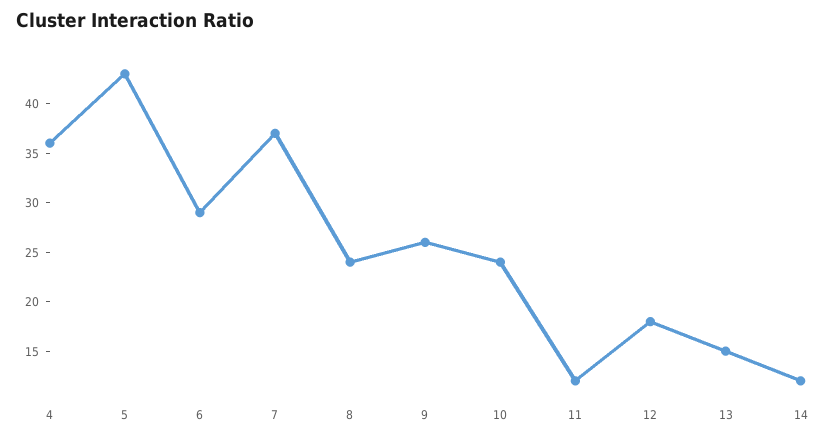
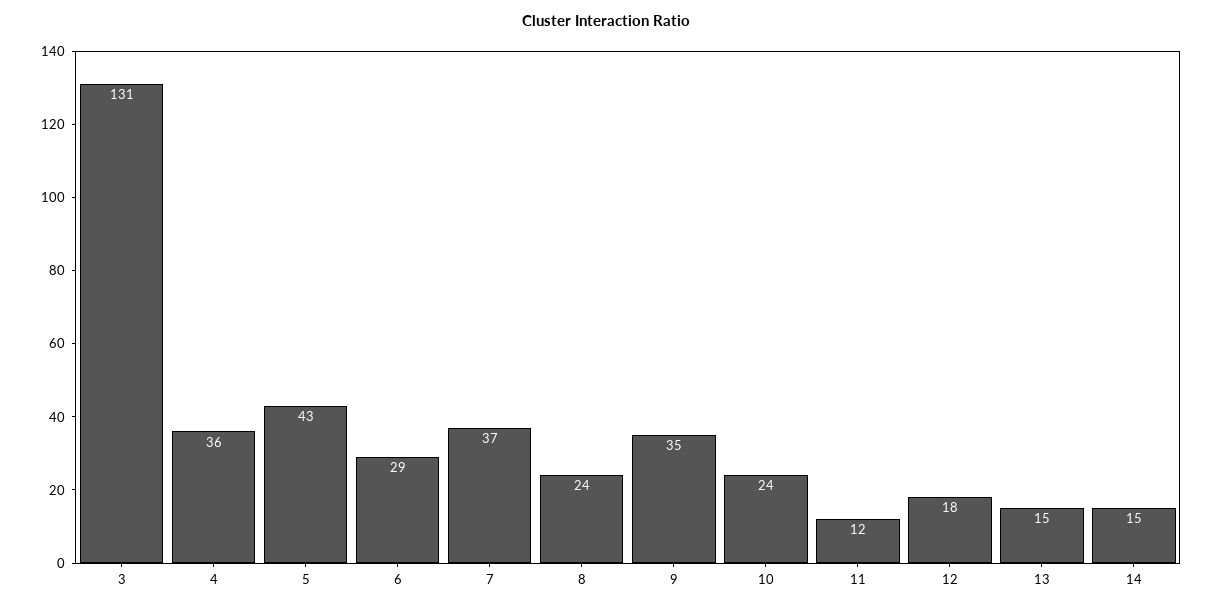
  {
    "4": 36,
    "5": 43,
    "6": 29,
    "7": 37,
    "8": 24,
-   "9": 26,
+   "9": 35,
    "10": 24,
    "11": 12,
    "12": 18,
    "13": 15,
-   "14": 12
+   "14": 15,
+   "3": 131
  }

